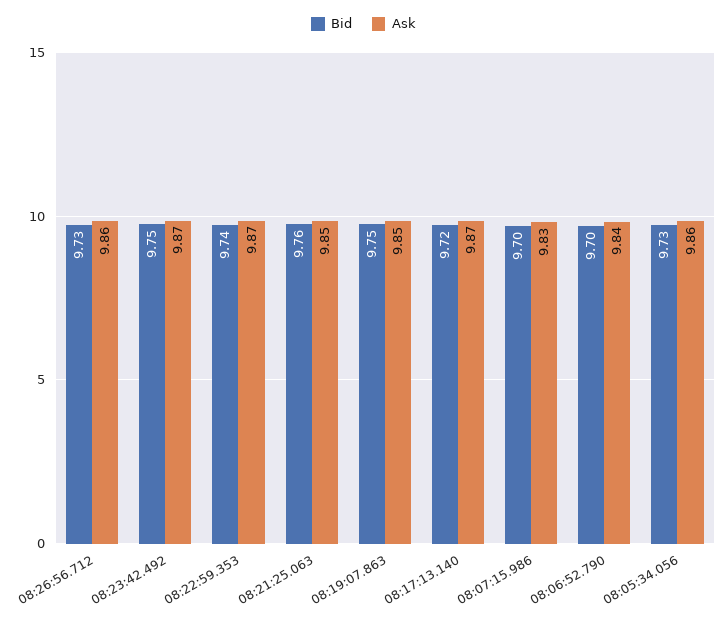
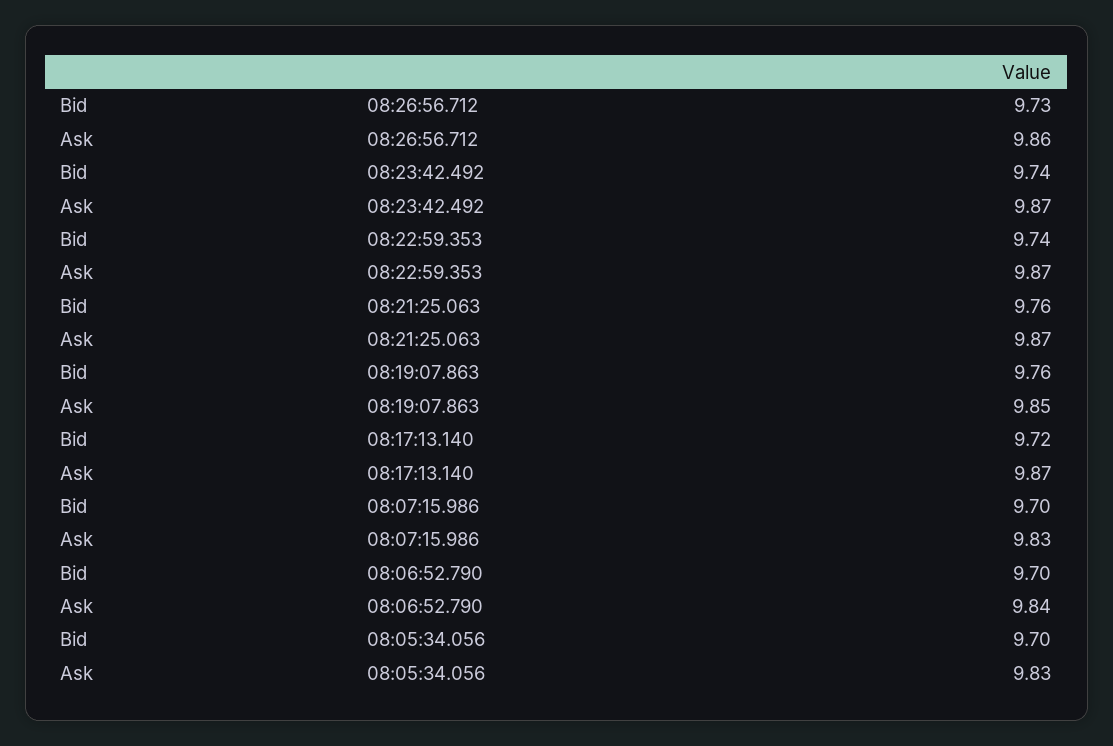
  {
    "Bid": {
      "08:26:56.712": 9.73,
-     "08:23:42.492": 9.75,
+     "08:23:42.492": 9.74,
      "08:22:59.353": 9.74,
      "08:21:25.063": 9.76,
-     "08:19:07.863": 9.75,
+     "08:19:07.863": 9.76,
      "08:17:13.140": 9.72,
      "08:07:15.986": 9.7,
      "08:06:52.790": 9.7,
-     "08:05:34.056": 9.73
+     "08:05:34.056": 9.7
    },
    "Ask": {
      "08:26:56.712": 9.86,
      "08:23:42.492": 9.87,
      "08:22:59.353": 9.87,
-     "08:21:25.063": 9.85,
+     "08:21:25.063": 9.87,
      "08:19:07.863": 9.85,
      "08:17:13.140": 9.87,
      "08:07:15.986": 9.83,
      "08:06:52.790": 9.84,
-     "08:05:34.056": 9.86
+     "08:05:34.056": 9.83
    }
  }

